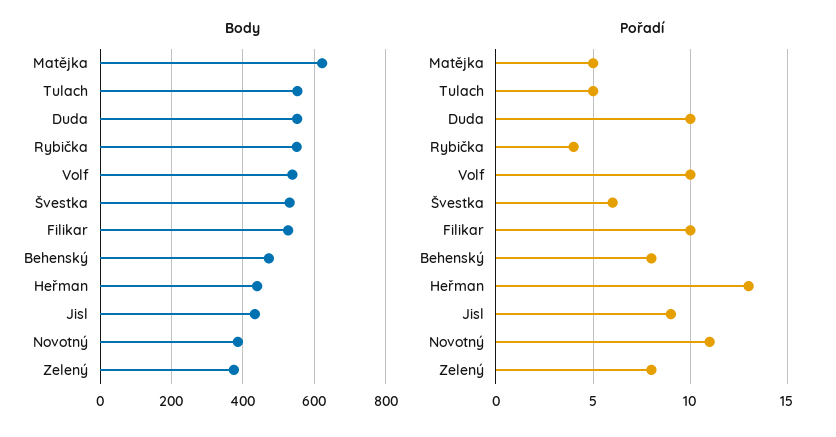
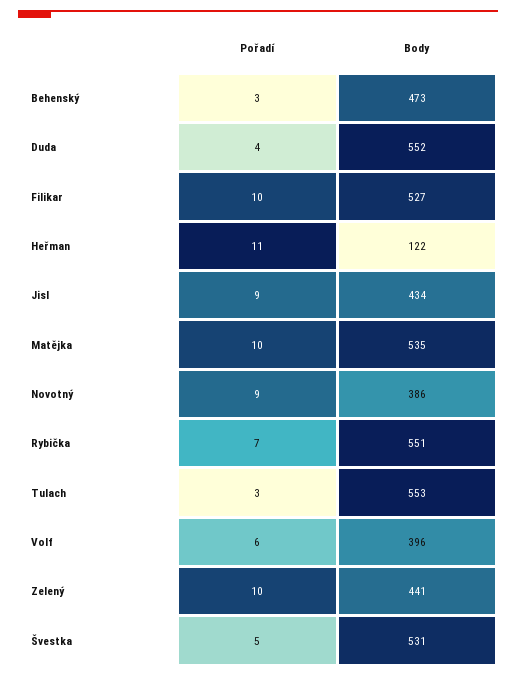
  {
    "Body": {
-     "Matějka": 620,
+     "Matějka": 535,
      "Tulach": 553,
      "Duda": 552,
      "Rybička": 551,
-     "Volf": 540,
+     "Volf": 396,
      "Švestka": 531,
      "Filikar": 527,
      "Behenský": 473,
-     "Heřman": 440,
+     "Heřman": 122,
      "Jisl": 434,
      "Novotný": 386,
-     "Zelený": 380
+     "Zelený": 441
    },
    "Pořadí": {
-     "Matějka": 5,
+     "Matějka": 10,
-     "Tulach": 5,
+     "Tulach": 3,
-     "Duda": 10,
+     "Duda": 4,
-     "Rybička": 4,
+     "Rybička": 7,
-     "Volf": 10,
+     "Volf": 6,
-     "Švestka": 6,
+     "Švestka": 5,
      "Filikar": 10,
-     "Behenský": 8,
+     "Behenský": 3,
-     "Heřman": 13,
+     "Heřman": 11,
      "Jisl": 9,
-     "Novotný": 11,
+     "Novotný": 9,
-     "Zelený": 8
+     "Zelený": 10
    }
  }

